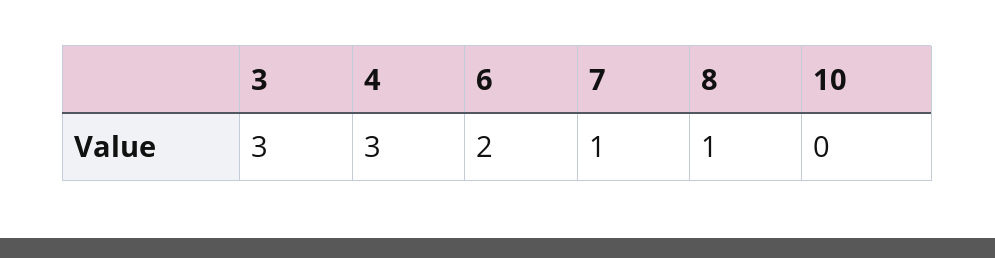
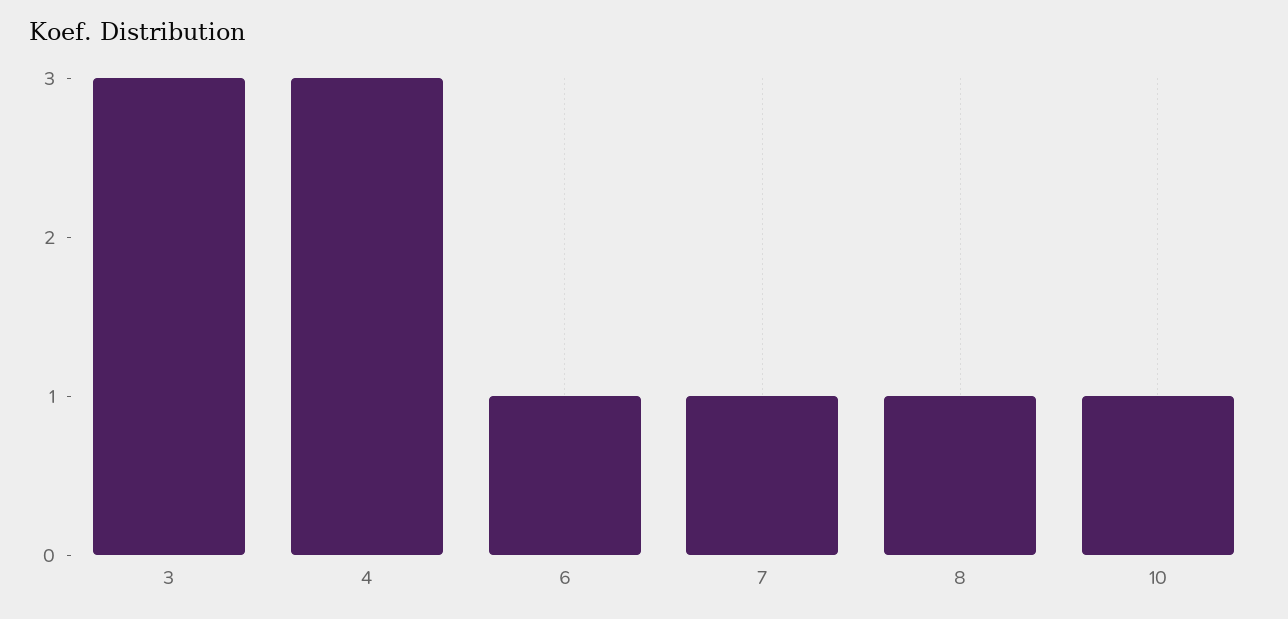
  {
    "3": 3,
    "4": 3,
-   "6": 2,
+   "6": 1,
    "7": 1,
    "8": 1,
-   "10": 0
+   "10": 1
  }

